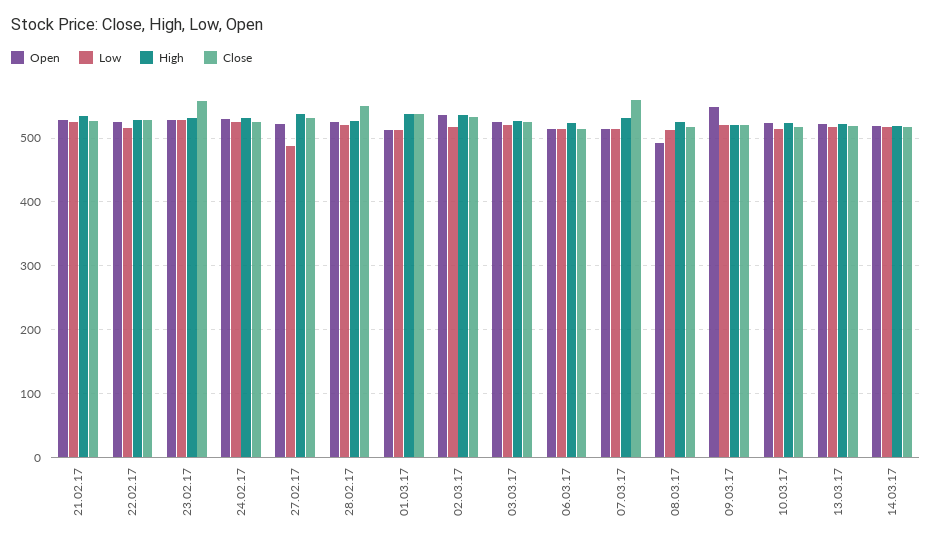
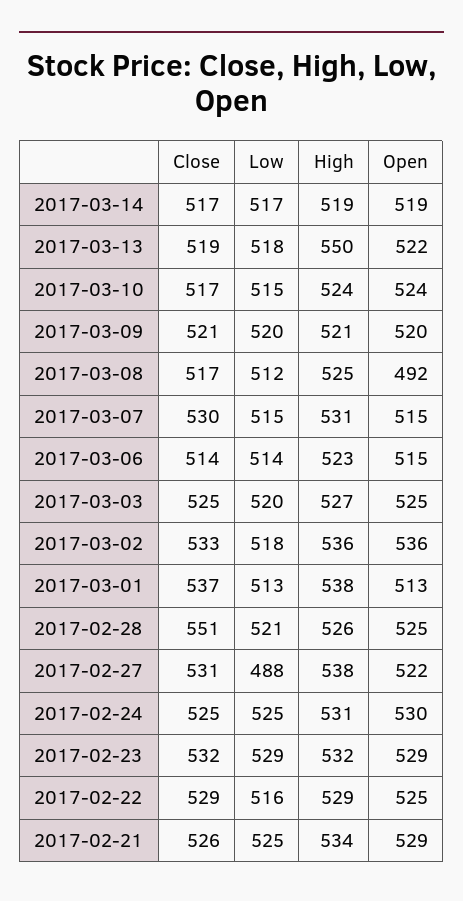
  {
    "Open": {
      "21.02.17": 529,
      "22.02.17": 525,
      "23.02.17": 529,
      "24.02.17": 530,
      "27.02.17": 522,
      "28.02.17": 525,
      "01.03.17": 513,
      "02.03.17": 536,
      "03.03.17": 525,
      "06.03.17": 515,
      "07.03.17": 515,
      "08.03.17": 492,
-     "09.03.17": 550,
+     "09.03.17": 520,
      "10.03.17": 524,
      "13.03.17": 522,
      "14.03.17": 519
    },
    "Low": {
      "21.02.17": 525,
      "22.02.17": 516,
      "23.02.17": 529,
      "24.02.17": 525,
      "27.02.17": 488,
      "28.02.17": 521,
      "01.03.17": 513,
      "02.03.17": 518,
      "03.03.17": 520,
      "06.03.17": 514,
      "07.03.17": 515,
      "08.03.17": 512,
      "09.03.17": 520,
      "10.03.17": 515,
      "13.03.17": 518,
      "14.03.17": 517
    },
    "High": {
      "21.02.17": 534,
      "22.02.17": 529,
      "23.02.17": 532,
      "24.02.17": 531,
      "27.02.17": 538,
      "28.02.17": 526,
      "01.03.17": 538,
      "02.03.17": 536,
      "03.03.17": 527,
      "06.03.17": 523,
      "07.03.17": 531,
      "08.03.17": 525,
      "09.03.17": 521,
      "10.03.17": 524,
-     "13.03.17": 520,
+     "13.03.17": 550,
      "14.03.17": 519
    },
    "Close": {
      "21.02.17": 526,
      "22.02.17": 529,
-     "23.02.17": 560,
+     "23.02.17": 532,
      "24.02.17": 525,
      "27.02.17": 531,
      "28.02.17": 551,
      "01.03.17": 537,
      "02.03.17": 533,
      "03.03.17": 525,
      "06.03.17": 514,
-     "07.03.17": 560,
+     "07.03.17": 530,
      "08.03.17": 517,
      "09.03.17": 521,
      "10.03.17": 517,
      "13.03.17": 519,
      "14.03.17": 517
    }
  }

